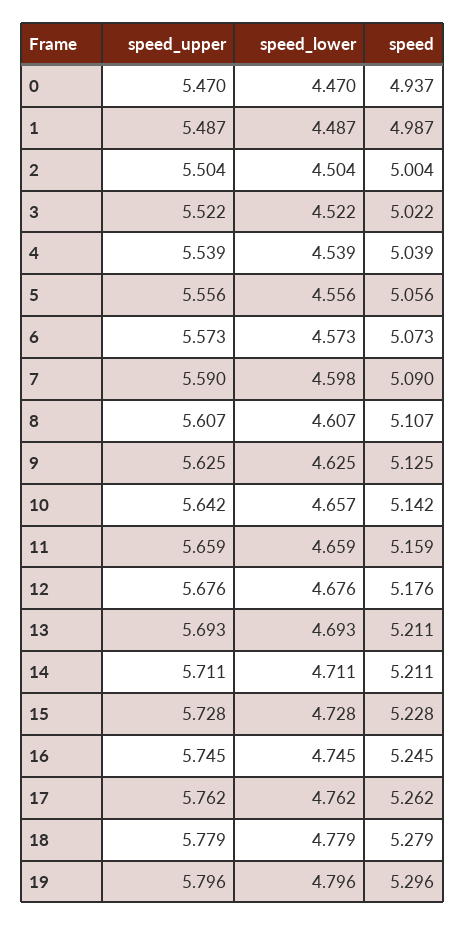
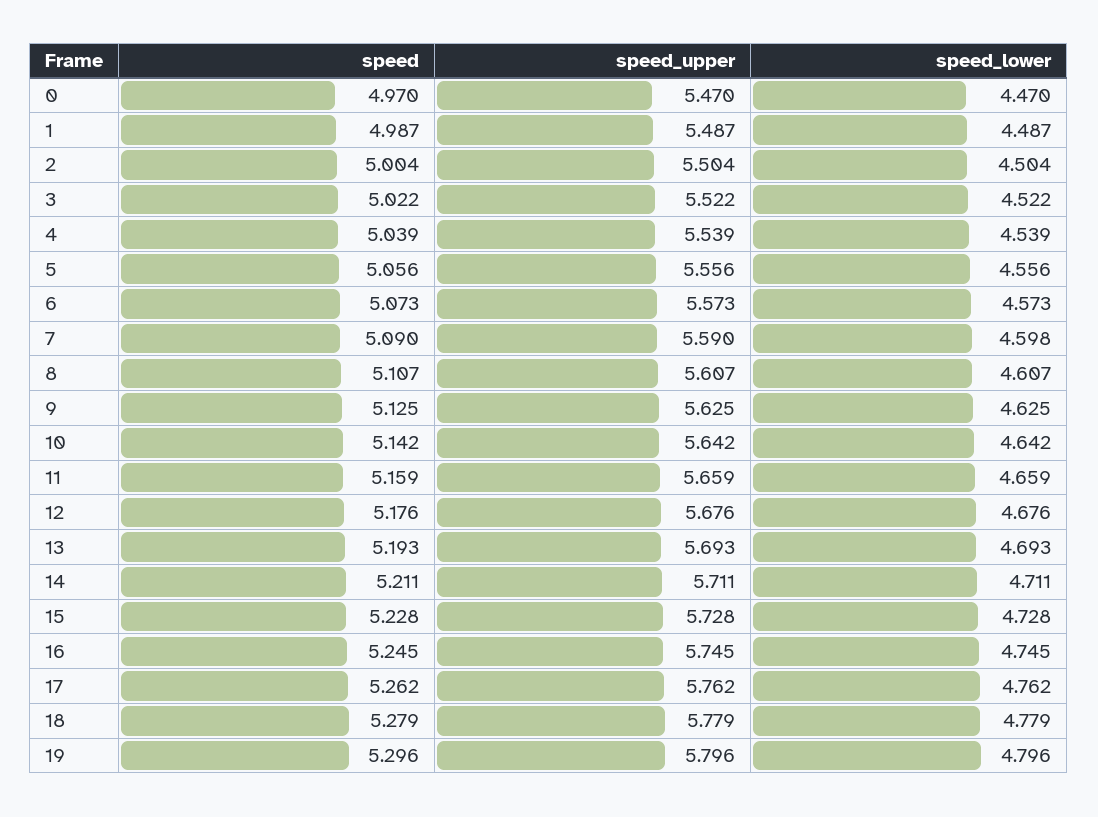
  {
    "speed_upper": {
      "0": 5.47,
      "1": 5.487,
      "2": 5.504,
      "3": 5.522,
      "4": 5.539,
      "5": 5.556,
      "6": 5.573,
      "7": 5.59,
      "8": 5.607,
      "9": 5.625,
      "10": 5.642,
      "11": 5.659,
      "12": 5.676,
      "13": 5.693,
      "14": 5.711,
      "15": 5.728,
      "16": 5.745,
      "17": 5.762,
      "18": 5.779,
      "19": 5.796
    },
    "speed_lower": {
      "0": 4.47,
      "1": 4.487,
      "2": 4.504,
      "3": 4.522,
      "4": 4.539,
      "5": 4.556,
      "6": 4.573,
      "7": 4.598,
      "8": 4.607,
      "9": 4.625,
-     "10": 4.657,
+     "10": 4.642,
      "11": 4.659,
      "12": 4.676,
      "13": 4.693,
      "14": 4.711,
      "15": 4.728,
      "16": 4.745,
      "17": 4.762,
      "18": 4.779,
      "19": 4.796
    },
    "speed": {
-     "0": 4.937,
+     "0": 4.97,
      "1": 4.987,
      "2": 5.004,
      "3": 5.022,
      "4": 5.039,
      "5": 5.056,
      "6": 5.073,
      "7": 5.09,
      "8": 5.107,
      "9": 5.125,
      "10": 5.142,
      "11": 5.159,
      "12": 5.176,
-     "13": 5.211,
+     "13": 5.193,
      "14": 5.211,
      "15": 5.228,
      "16": 5.245,
      "17": 5.262,
      "18": 5.279,
      "19": 5.296
    }
  }

